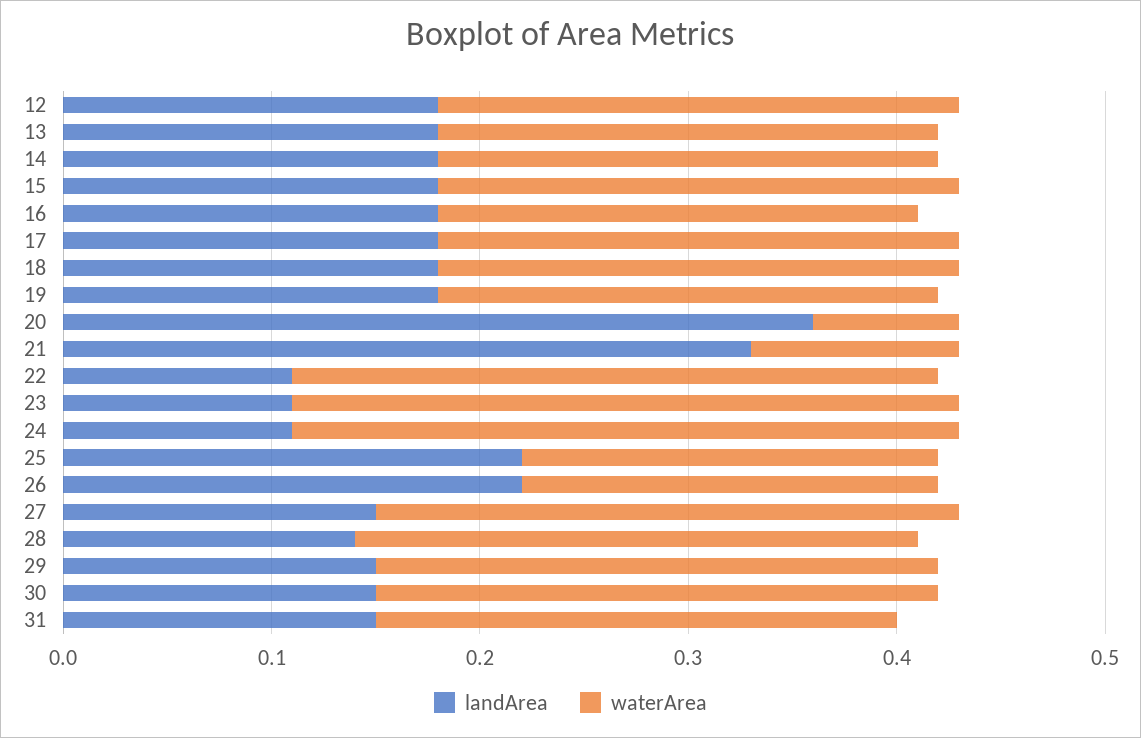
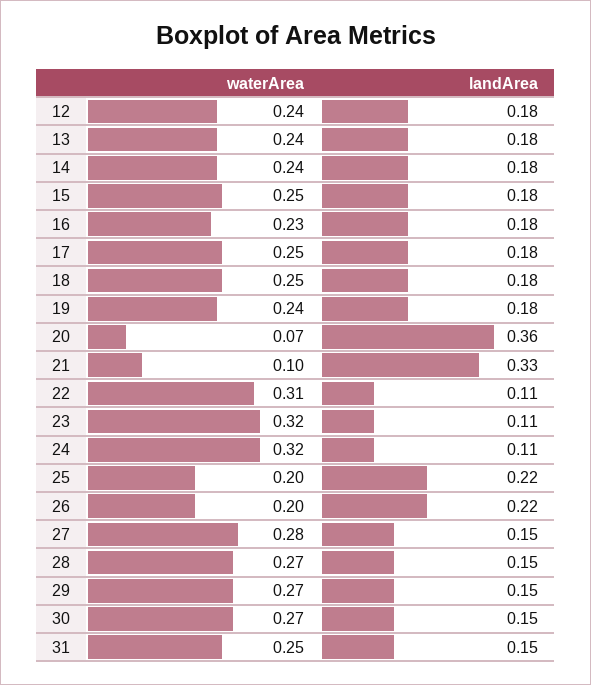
  {
    "landArea": {
      "12": 0.18,
      "13": 0.18,
      "14": 0.18,
      "15": 0.18,
      "16": 0.18,
      "17": 0.18,
      "18": 0.18,
      "19": 0.18,
      "20": 0.36,
      "21": 0.33,
      "22": 0.11,
      "23": 0.11,
      "24": 0.11,
      "25": 0.22,
      "26": 0.22,
      "27": 0.15,
-     "28": 0.14,
+     "28": 0.15,
      "29": 0.15,
      "30": 0.15,
      "31": 0.15
    },
    "waterArea": {
-     "12": 0.25,
+     "12": 0.24,
      "13": 0.24,
      "14": 0.24,
      "15": 0.25,
      "16": 0.23,
      "17": 0.25,
      "18": 0.25,
      "19": 0.24,
      "20": 0.07,
      "21": 0.1,
      "22": 0.31,
      "23": 0.32,
      "24": 0.32,
      "25": 0.2,
      "26": 0.2,
      "27": 0.28,
      "28": 0.27,
      "29": 0.27,
      "30": 0.27,
      "31": 0.25
    }
  }

